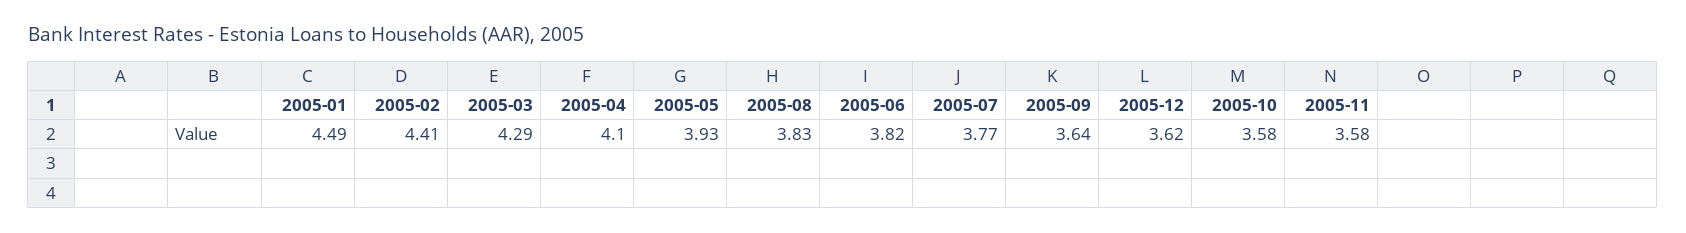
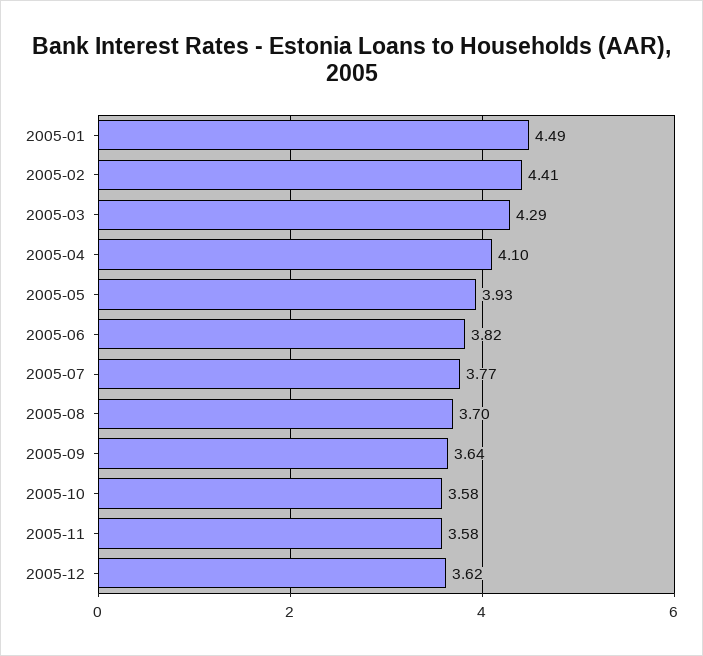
  {
    "2005-01": 4.49,
    "2005-02": 4.41,
    "2005-03": 4.29,
    "2005-04": 4.1,
    "2005-05": 3.93,
-   "2005-08": 3.83,
+   "2005-08": 3.7,
    "2005-06": 3.82,
    "2005-07": 3.77,
    "2005-09": 3.64,
    "2005-12": 3.62,
    "2005-10": 3.58,
    "2005-11": 3.58
  }

